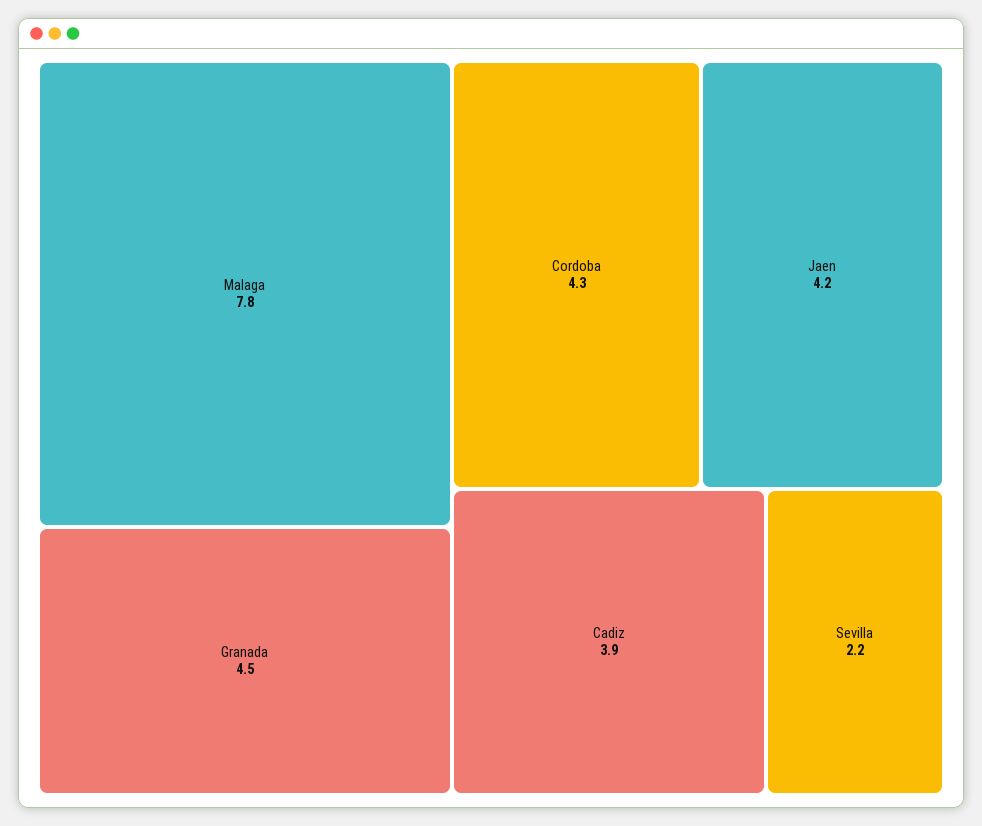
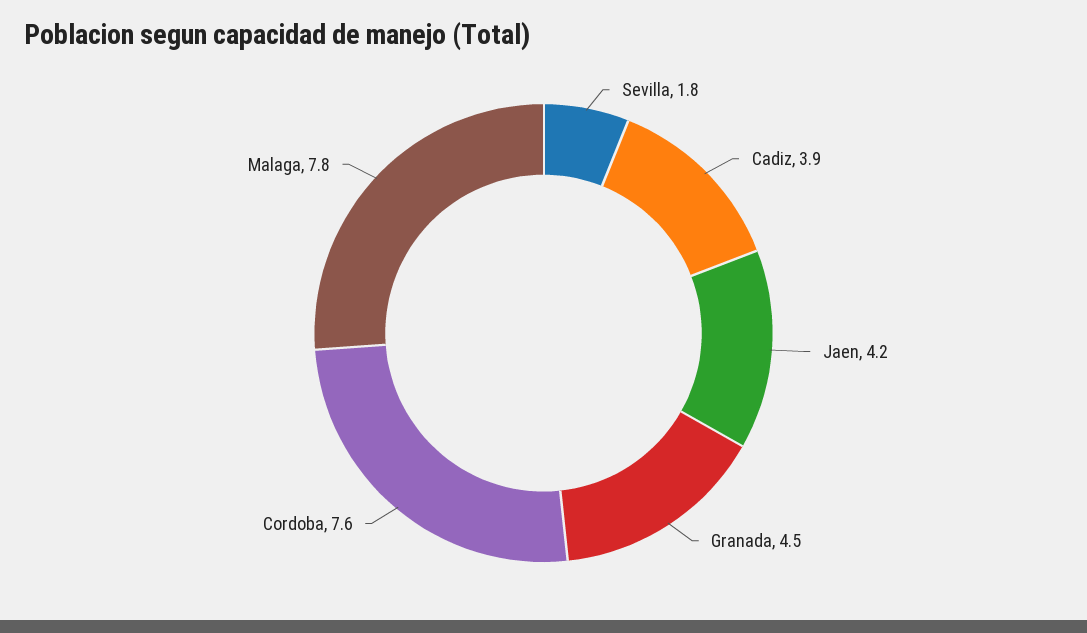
  {
    "Malaga": 7.8,
    "Granada": 4.5,
-   "Cordoba": 4.3,
+   "Cordoba": 7.6,
    "Jaen": 4.2,
    "Cadiz": 3.9,
-   "Sevilla": 2.2
+   "Sevilla": 1.8
  }

